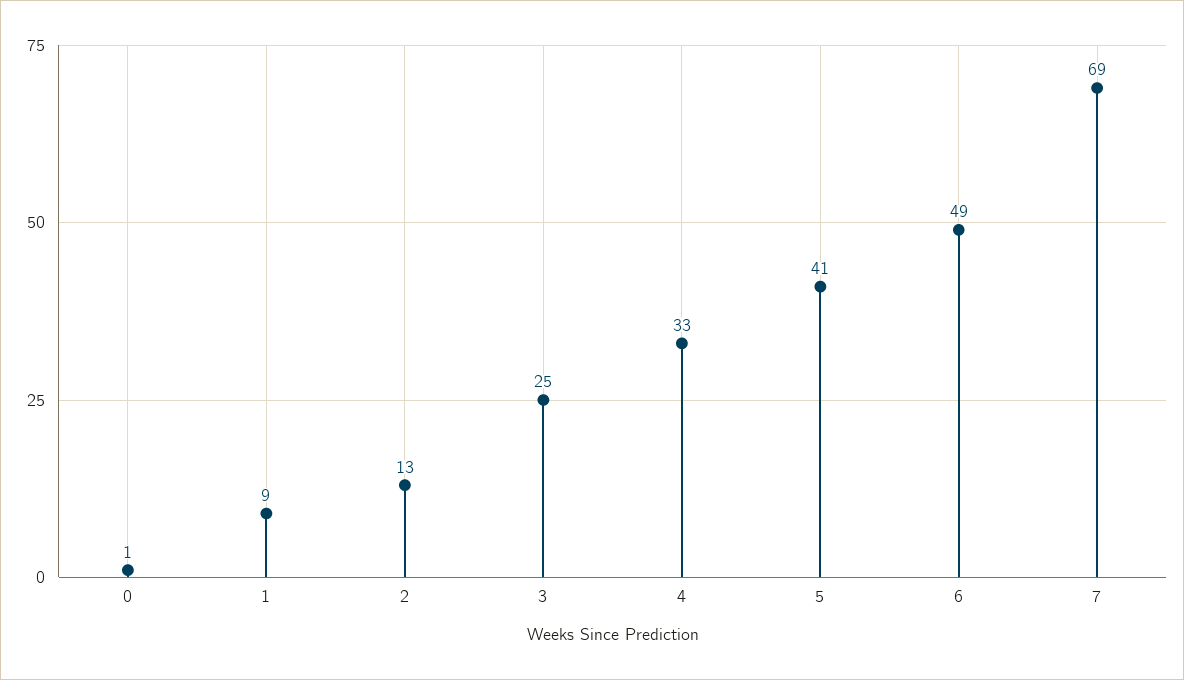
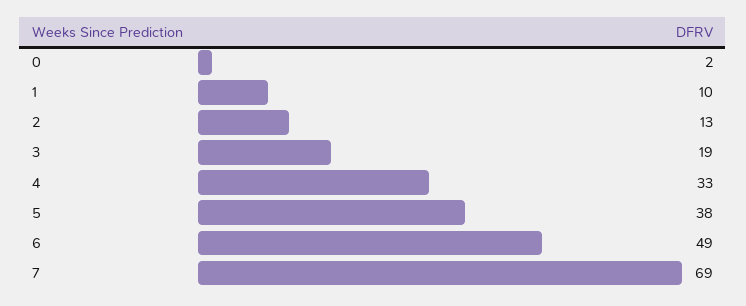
  {
-   "0": 1,
+   "0": 2,
-   "1": 9,
+   "1": 10,
    "2": 13,
-   "3": 25,
+   "3": 19,
    "4": 33,
-   "5": 41,
+   "5": 38,
    "6": 49,
    "7": 69
  }

